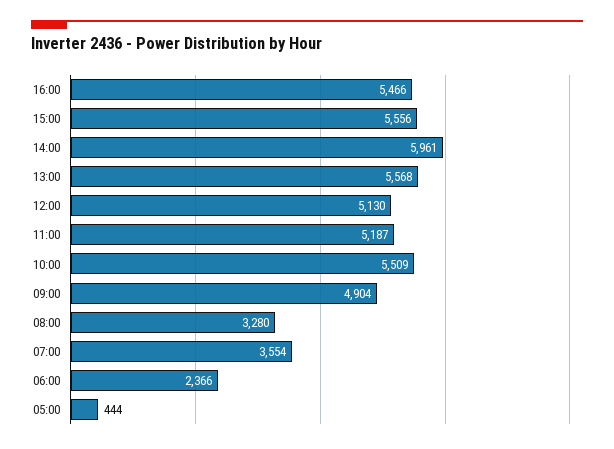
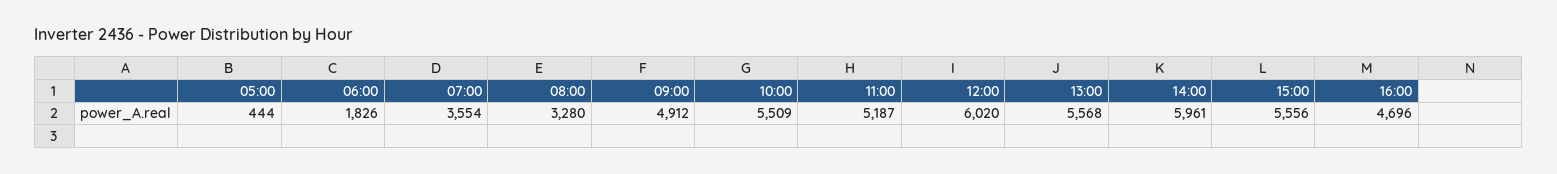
  {
-   "16:00": 5466,
+   "16:00": 4696,
    "15:00": 5556,
    "14:00": 5961,
    "13:00": 5568,
-   "12:00": 5130,
+   "12:00": 6020,
    "11:00": 5187,
    "10:00": 5509,
-   "09:00": 4904,
+   "09:00": 4912,
    "08:00": 3280,
    "07:00": 3554,
-   "06:00": 2366,
+   "06:00": 1826,
    "05:00": 444
  }

